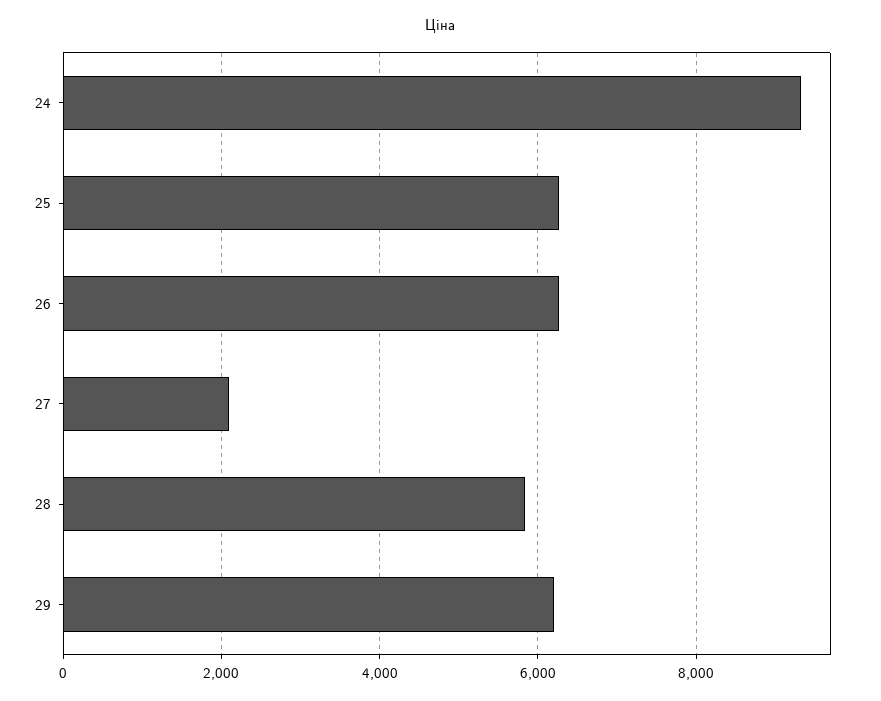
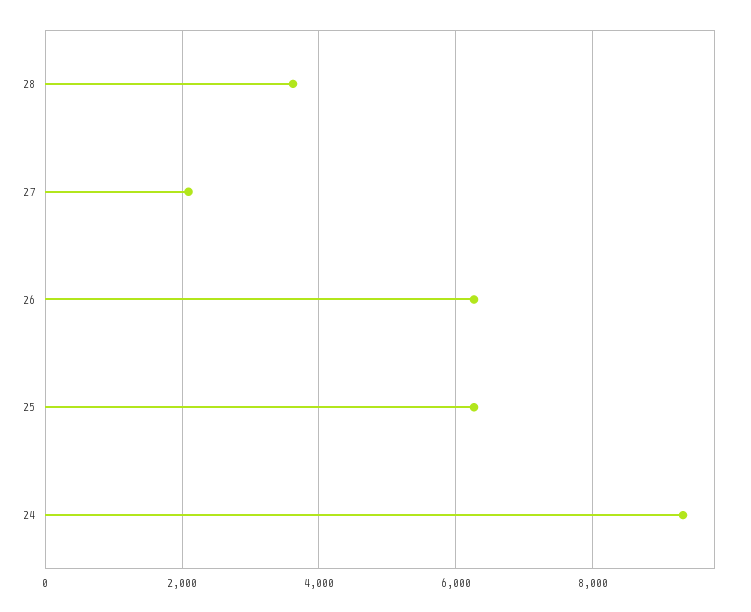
  {
    "24": 9400,
    "25": 6200,
    "26": 6200,
    "27": 2000,
-   "28": 5800,
+   "28": 3600
-   "29": 6200
  }

